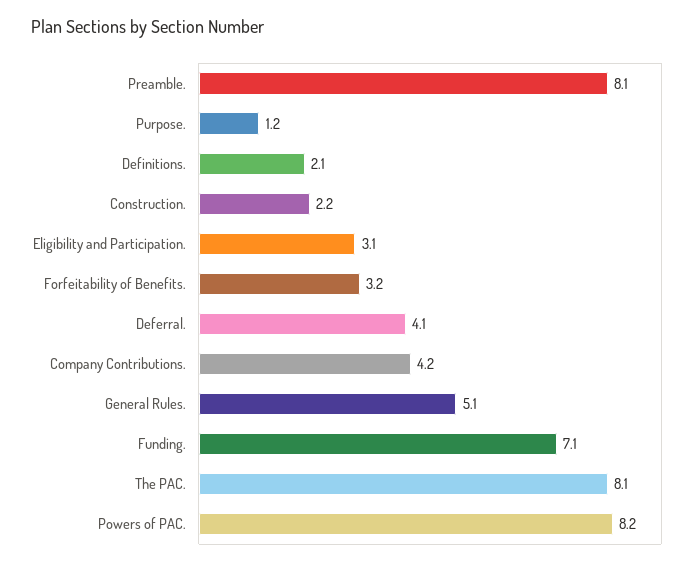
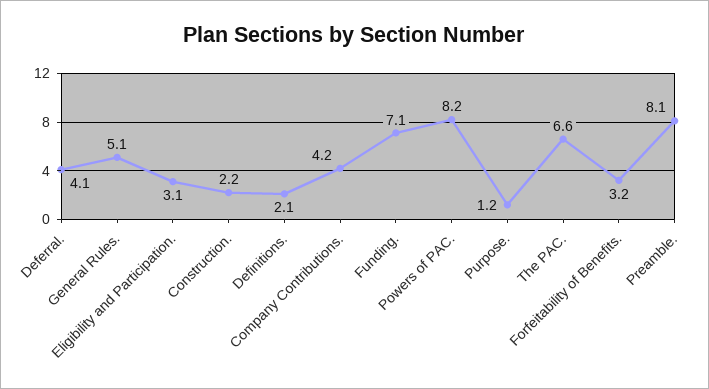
  {
    "Preamble.": 8.1,
    "Purpose.": 1.2,
    "Definitions.": 2.1,
    "Construction.": 2.2,
    "Eligibility and Participation.": 3.1,
    "Forfeitability of Benefits.": 3.2,
    "Deferral.": 4.1,
    "Company Contributions.": 4.2,
    "General Rules.": 5.1,
    "Funding.": 7.1,
-   "The PAC.": 8.1,
+   "The PAC.": 6.6,
    "Powers of PAC.": 8.2
  }

